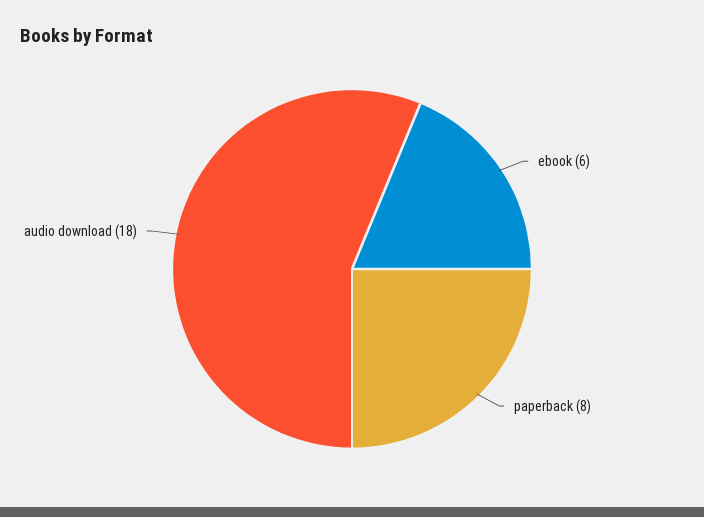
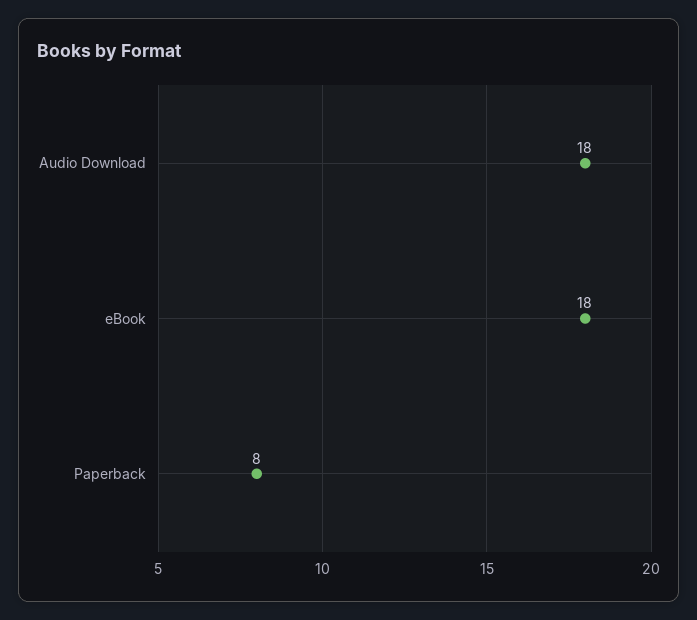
  {
-   "ebook": 6,
+   "ebook": 18,
    "paperback": 8,
    "audio download": 18
  }

